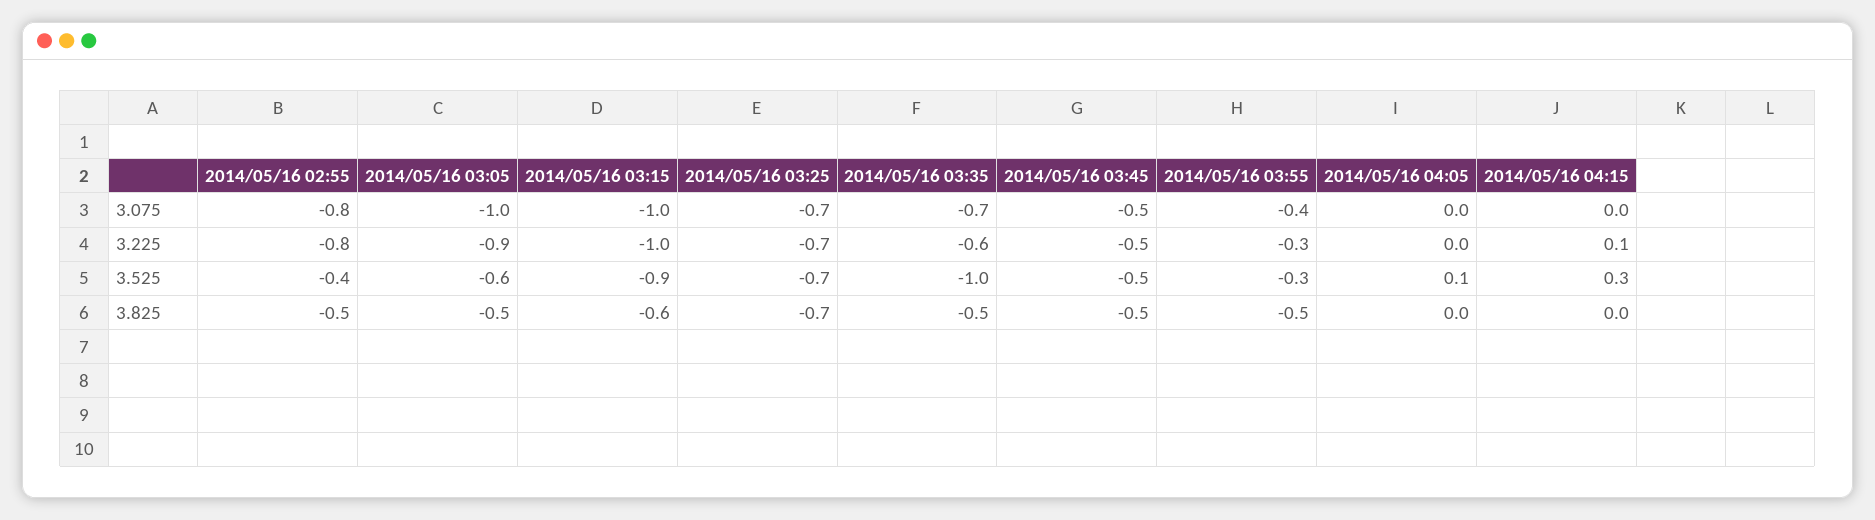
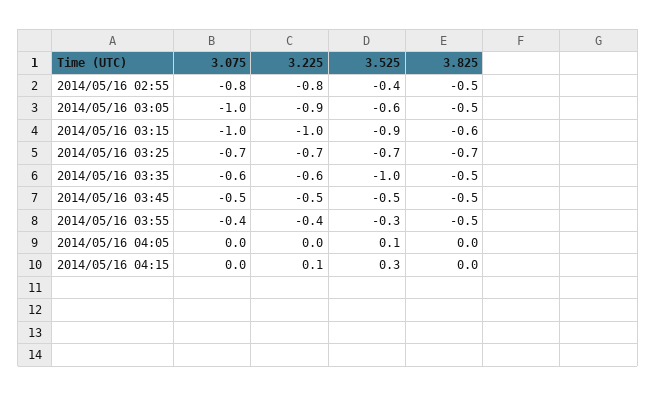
  {
    "2014/05/16 02:55": {
      "3.075": -0.8,
      "3.225": -0.8,
      "3.525": -0.4,
      "3.825": -0.5
    },
    "2014/05/16 03:05": {
      "3.075": -1,
      "3.225": -0.9,
      "3.525": -0.6,
      "3.825": -0.5
    },
    "2014/05/16 03:15": {
      "3.075": -1,
      "3.225": -1,
      "3.525": -0.9,
      "3.825": -0.6
    },
    "2014/05/16 03:25": {
      "3.075": -0.7,
      "3.225": -0.7,
      "3.525": -0.7,
      "3.825": -0.7
    },
    "2014/05/16 03:35": {
-     "3.075": -0.7,
+     "3.075": -0.6,
      "3.225": -0.6,
      "3.525": -1,
      "3.825": -0.5
    },
    "2014/05/16 03:45": {
      "3.075": -0.5,
      "3.225": -0.5,
      "3.525": -0.5,
      "3.825": -0.5
    },
    "2014/05/16 03:55": {
      "3.075": -0.4,
-     "3.225": -0.3,
+     "3.225": -0.4,
      "3.525": -0.3,
      "3.825": -0.5
    },
    "2014/05/16 04:05": {
      "3.075": 0,
      "3.225": 0,
      "3.525": 0.1,
      "3.825": 0
    },
    "2014/05/16 04:15": {
      "3.075": 0,
      "3.225": 0.1,
      "3.525": 0.3,
      "3.825": 0
    }
  }

